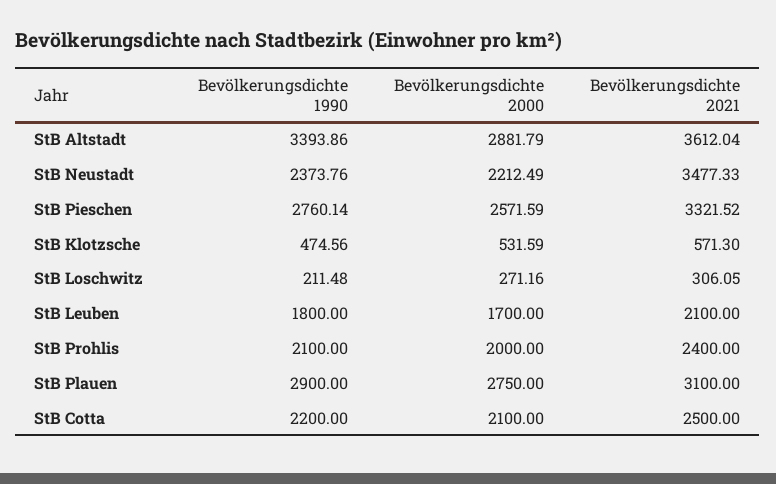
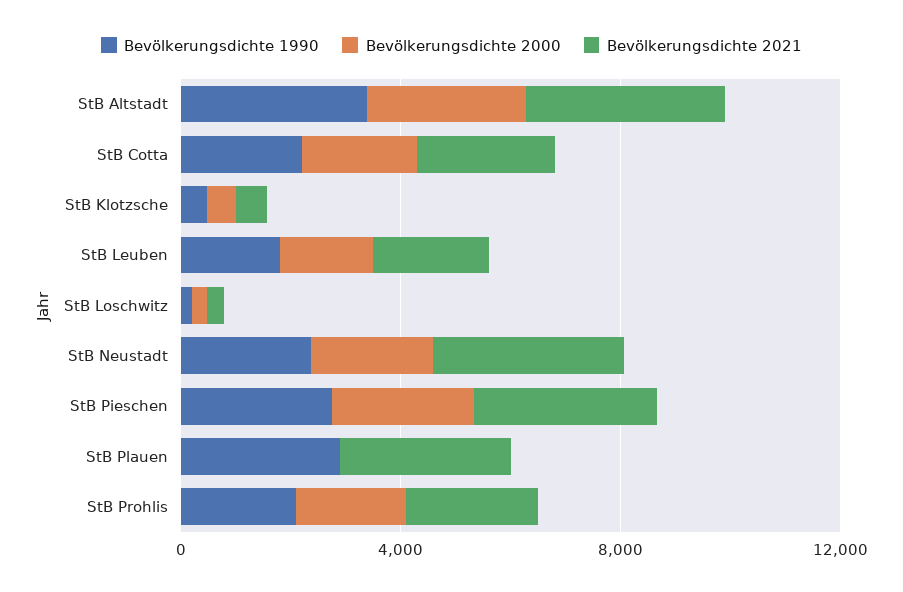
  {
    "Bevölkerungsdichte 1990": {
      "StB Altstadt": 3393.86,
      "StB Neustadt": 2373.76,
      "StB Pieschen": 2760.14,
      "StB Klotzsche": 474.56,
      "StB Loschwitz": 211.48,
      "StB Leuben": 1800,
      "StB Prohlis": 2100,
      "StB Plauen": 2900,
      "StB Cotta": 2200
    },
    "Bevölkerungsdichte 2000": {
      "StB Altstadt": 2881.79,
      "StB Neustadt": 2212.49,
      "StB Pieschen": 2571.59,
      "StB Klotzsche": 531.59,
      "StB Loschwitz": 271.16,
      "StB Leuben": 1700,
      "StB Prohlis": 2000,
-     "StB Plauen": 2750,
+     "StB Plauen": 0,
      "StB Cotta": 2100
    },
    "Bevölkerungsdichte 2021": {
      "StB Altstadt": 3612.04,
      "StB Neustadt": 3477.33,
      "StB Pieschen": 3321.52,
      "StB Klotzsche": 571.3,
      "StB Loschwitz": 306.05,
      "StB Leuben": 2100,
      "StB Prohlis": 2400,
      "StB Plauen": 3100,
      "StB Cotta": 2500
    }
  }

